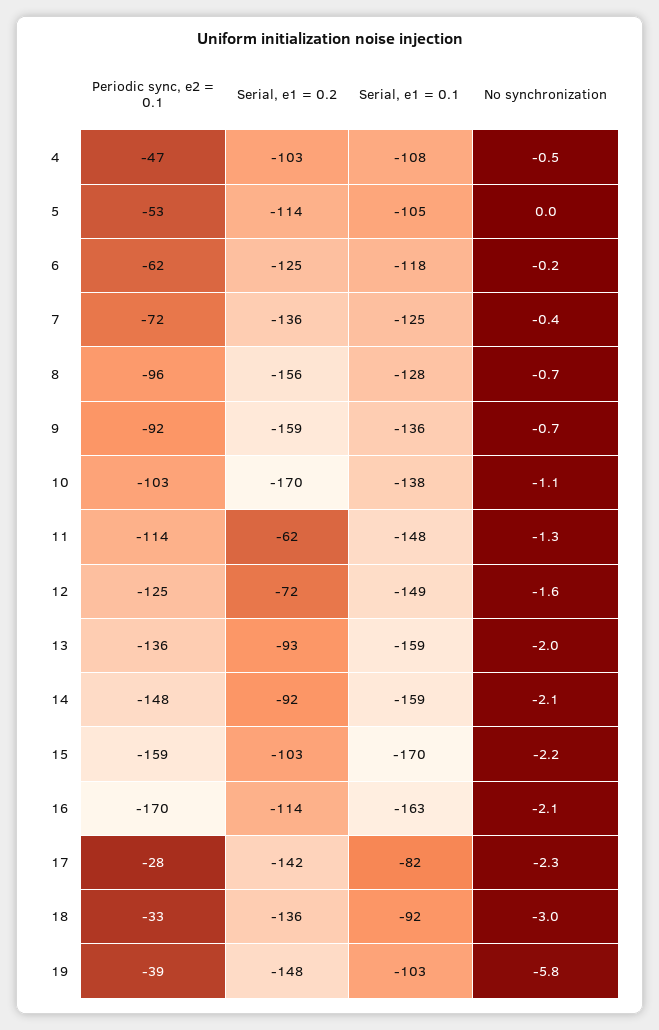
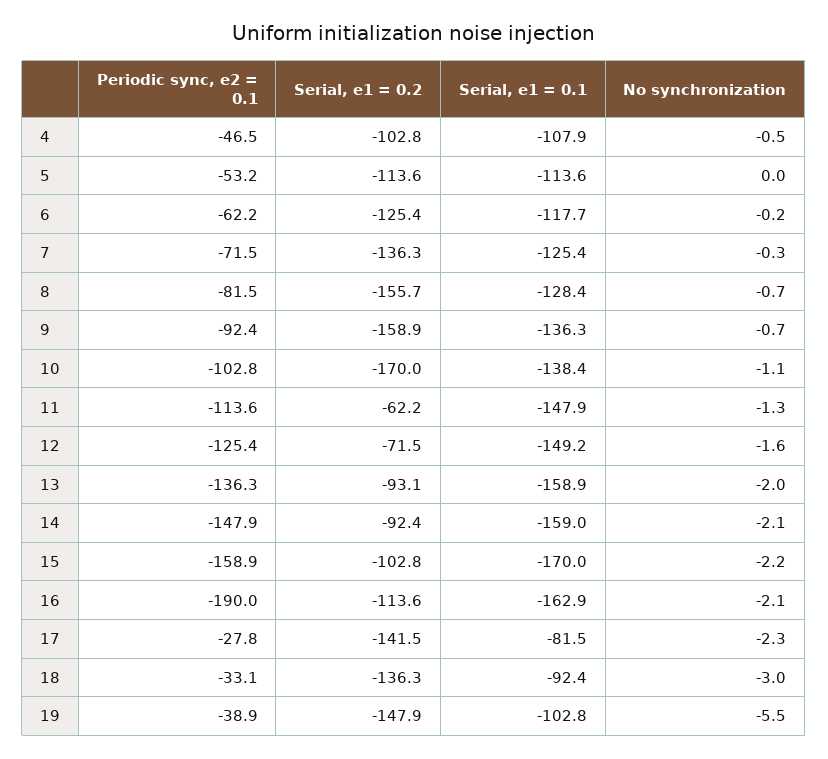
  {
    "Periodic sync, e2 = 0.1": {
      "4": -46.5,
      "5": -53.2,
      "6": -62.2,
      "7": -71.5,
-     "8": -96,
+     "8": -81.5,
      "9": -92.4,
      "10": -102.8,
      "11": -113.6,
      "12": -125.4,
      "13": -136.3,
      "14": -147.9,
      "15": -158.9,
-     "16": -170,
+     "16": -190,
      "17": -27.8,
      "18": -33.1,
      "19": -38.9
    },
    "Serial, e1 = 0.2": {
      "4": -102.8,
      "5": -113.6,
      "6": -125.4,
      "7": -136.3,
      "8": -155.7,
      "9": -158.9,
      "10": -170,
      "11": -62.2,
      "12": -71.5,
      "13": -93.1,
      "14": -92.4,
      "15": -102.8,
      "16": -113.6,
      "17": -141.5,
      "18": -136.3,
      "19": -147.9
    },
    "Serial, e1 = 0.1": {
      "4": -107.9,
-     "5": -105,
+     "5": -113.6,
      "6": -117.7,
      "7": -125.4,
      "8": -128.4,
      "9": -136.3,
      "10": -138.4,
      "11": -147.9,
      "12": -149.2,
      "13": -158.9,
      "14": -159,
      "15": -170,
      "16": -162.9,
      "17": -81.5,
      "18": -92.4,
      "19": -102.8
    },
    "No synchronization": {
      "4": -0.5,
      "5": 0,
      "6": -0.2,
-     "7": -0.4,
+     "7": -0.3,
      "8": -0.7,
      "9": -0.7,
      "10": -1.1,
      "11": -1.3,
      "12": -1.6,
      "13": -2,
      "14": -2.1,
      "15": -2.2,
      "16": -2.1,
      "17": -2.3,
      "18": -3,
-     "19": -5.8
+     "19": -5.5
    }
  }

